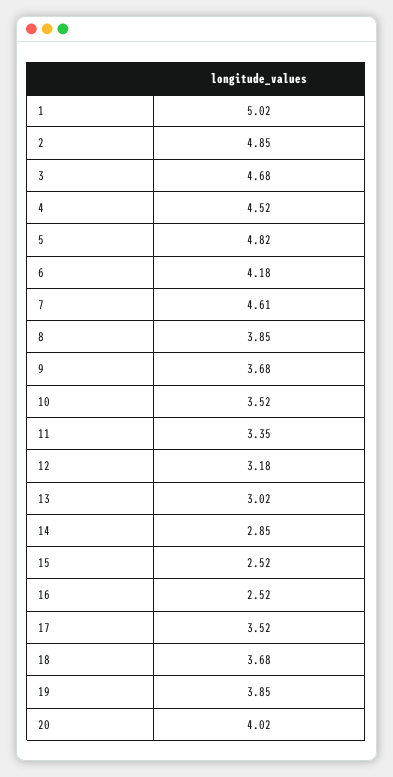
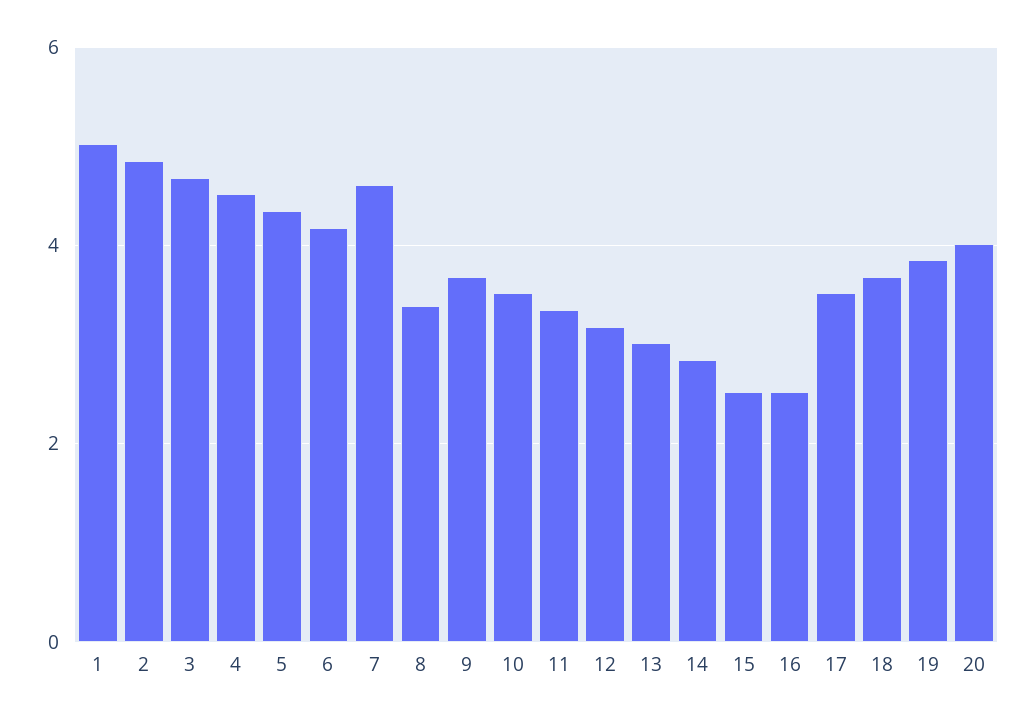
  {
    "1": 5.02,
    "2": 4.85,
    "3": 4.68,
    "4": 4.52,
-   "5": 4.82,
+   "5": 4.4,
    "6": 4.18,
    "7": 4.61,
-   "8": 3.85,
+   "8": 3.4,
    "9": 3.68,
    "10": 3.52,
    "11": 3.35,
    "12": 3.18,
    "13": 3.02,
    "14": 2.85,
    "15": 2.52,
    "16": 2.52,
    "17": 3.52,
    "18": 3.68,
    "19": 3.85,
    "20": 4.02
  }

